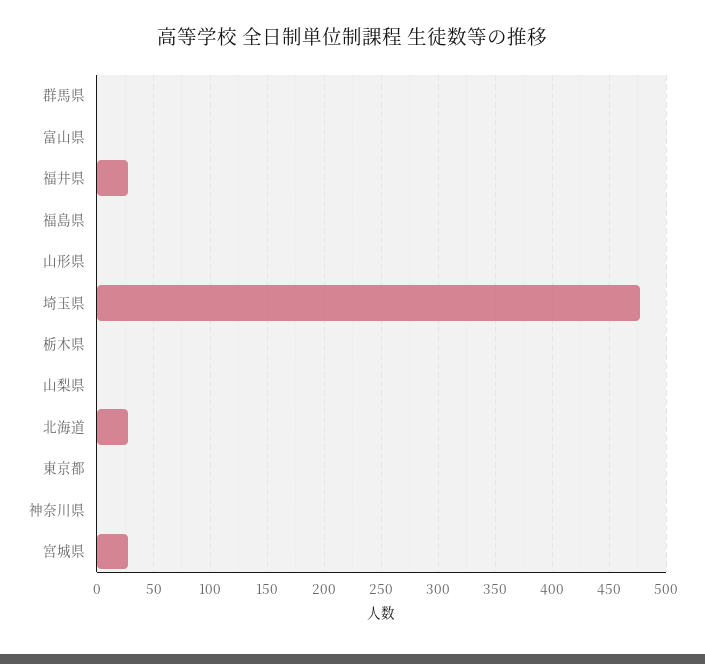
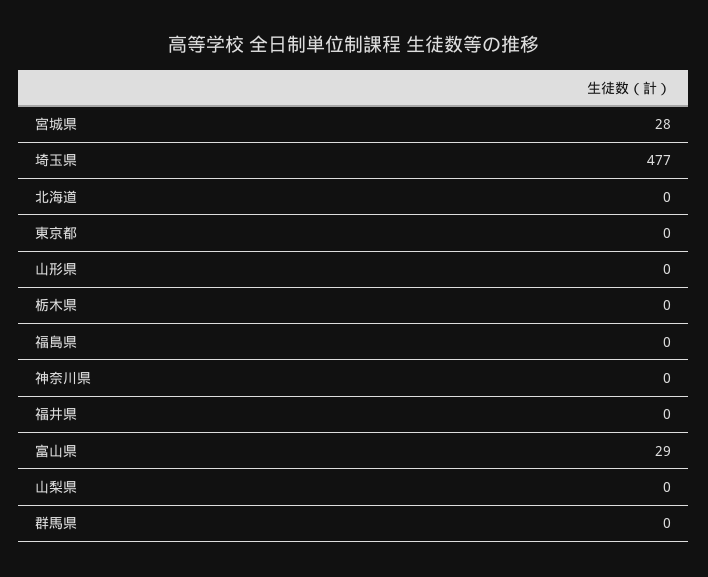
  {
    "群馬県": 0,
-   "富山県": 0,
+   "富山県": 29,
-   "福井県": 30,
+   "福井県": 0,
    "福島県": 0,
    "山形県": 0,
    "埼玉県": 477,
    "栃木県": 0,
    "山梨県": 0,
-   "北海道": 30,
+   "北海道": 0,
    "東京都": 0,
    "神奈川県": 0,
    "宮城県": 28
  }

